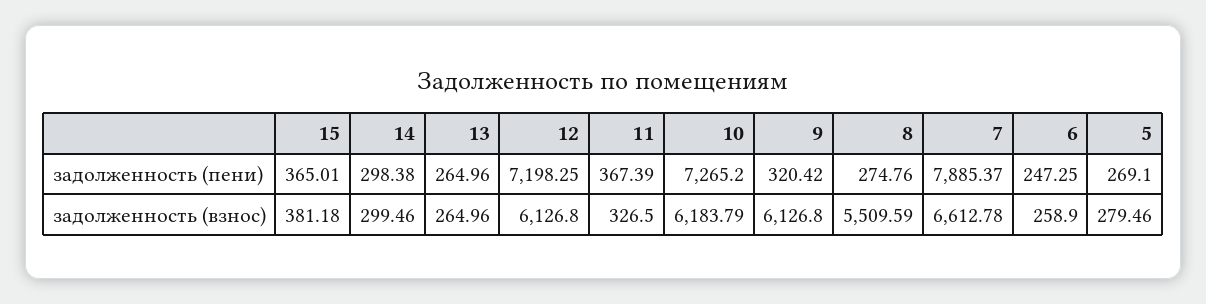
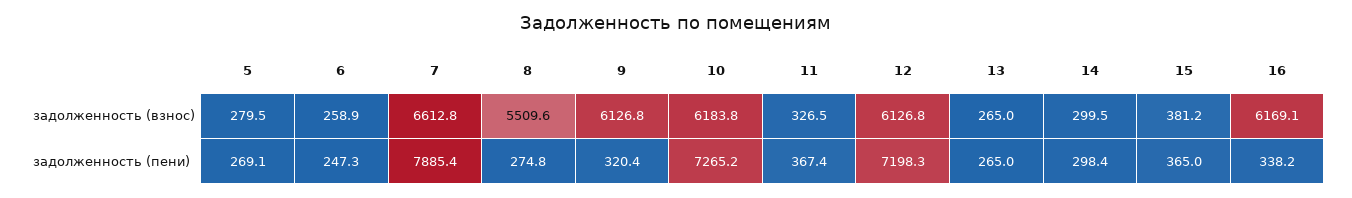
  {
    "15": {
      "задолженность (пени)": 365.01,
      "задолженность (взнос)": 381.18
    },
    "14": {
      "задолженность (пени)": 298.38,
      "задолженность (взнос)": 299.46
    },
    "13": {
      "задолженность (пени)": 264.96,
      "задолженность (взнос)": 264.96
    },
    "12": {
      "задолженность (пени)": 7198.25,
      "задолженность (взнос)": 6126.8
    },
    "11": {
      "задолженность (пени)": 367.39,
      "задолженность (взнос)": 326.5
    },
    "10": {
      "задолженность (пени)": 7265.2,
      "задолженность (взнос)": 6183.79
    },
    "9": {
      "задолженность (пени)": 320.42,
      "задолженность (взнос)": 6126.8
    },
    "8": {
      "задолженность (пени)": 274.76,
      "задолженность (взнос)": 5509.59
    },
    "7": {
      "задолженность (пени)": 7885.37,
      "задолженность (взнос)": 6612.78
    },
    "6": {
      "задолженность (пени)": 247.25,
      "задолженность (взнос)": 258.9
    },
    "5": {
      "задолженность (пени)": 269.1,
      "задолженность (взнос)": 279.46
-   }
+   },
+   "16": {
+     "задолженность (взнос)": 6169.1,
+     "задолженность (пени)": 338.2
+   }
  }

